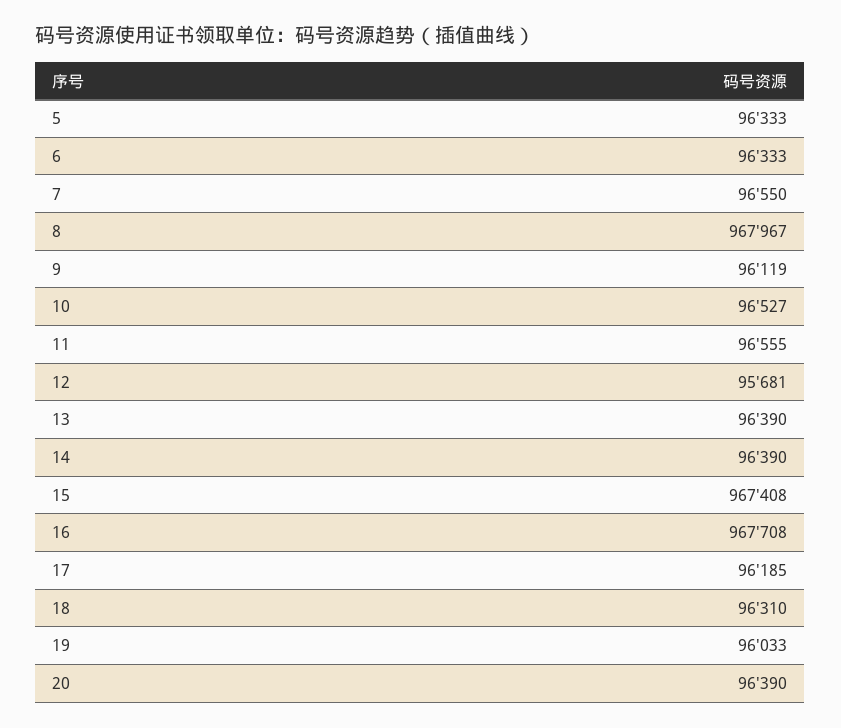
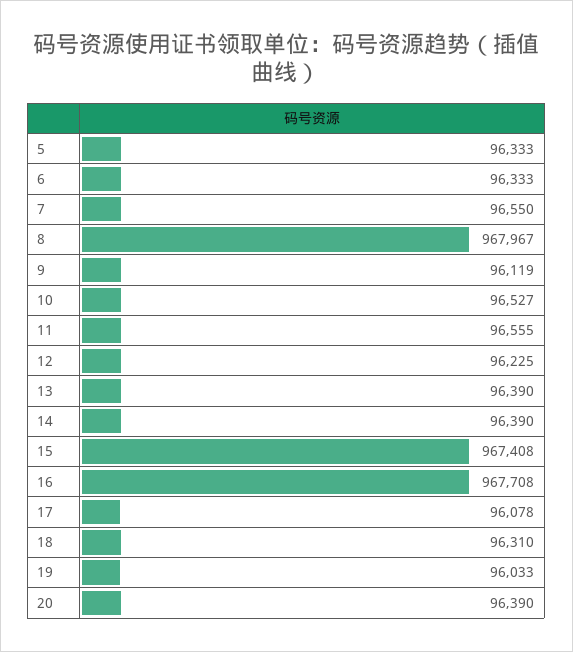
  {
    "5": 96333,
    "6": 96333,
    "7": 96550,
    "8": 967967,
    "9": 96119,
    "10": 96527,
    "11": 96555,
-   "12": 95681,
+   "12": 96225,
    "13": 96390,
    "14": 96390,
    "15": 967408,
    "16": 967708,
-   "17": 96185,
+   "17": 96078,
    "18": 96310,
    "19": 96033,
    "20": 96390
  }

